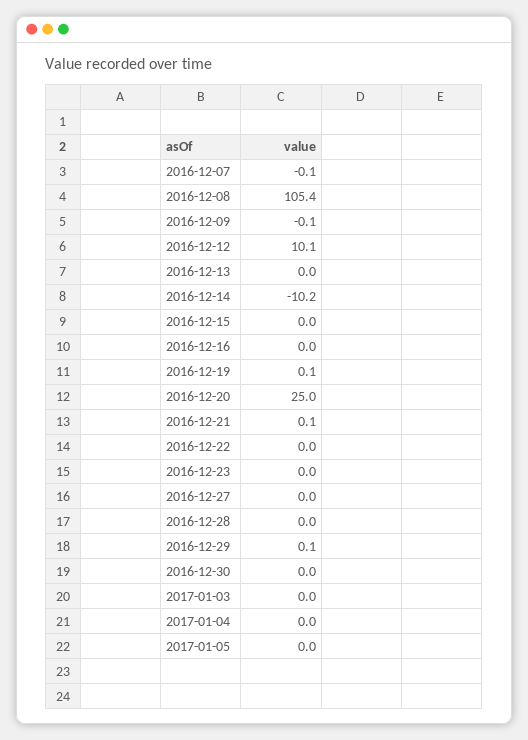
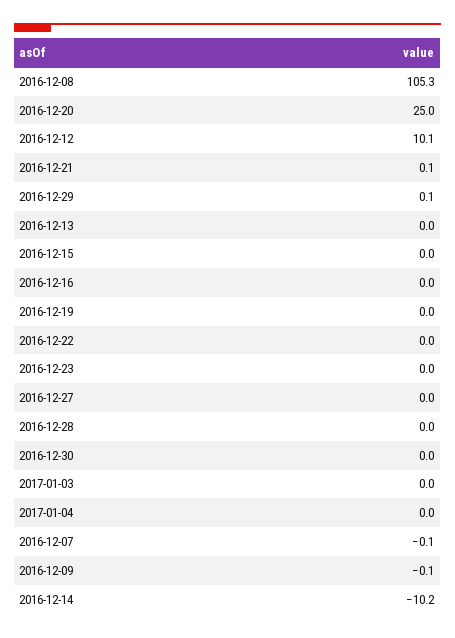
  {
    "2016-12-07": -0.1,
-   "2016-12-08": 105.4,
+   "2016-12-08": 105.3,
    "2016-12-09": -0.1,
    "2016-12-12": 10.1,
    "2016-12-13": 0,
    "2016-12-14": -10.2,
    "2016-12-15": 0,
    "2016-12-16": 0,
-   "2016-12-19": 0.1,
+   "2016-12-19": 0,
    "2016-12-20": 25,
    "2016-12-21": 0.1,
    "2016-12-22": 0,
    "2016-12-23": 0,
    "2016-12-27": 0,
    "2016-12-28": 0,
    "2016-12-29": 0.1,
    "2016-12-30": 0,
    "2017-01-03": 0,
-   "2017-01-04": 0,
+   "2017-01-04": 0
-   "2017-01-05": 0
  }

